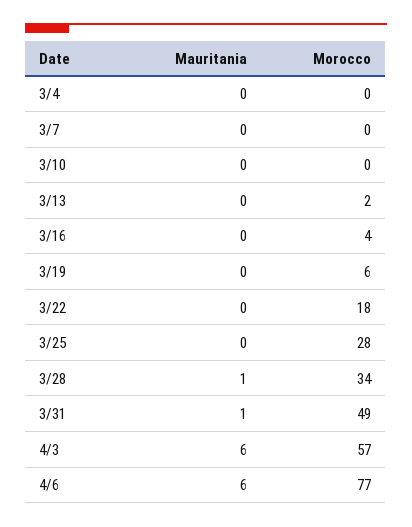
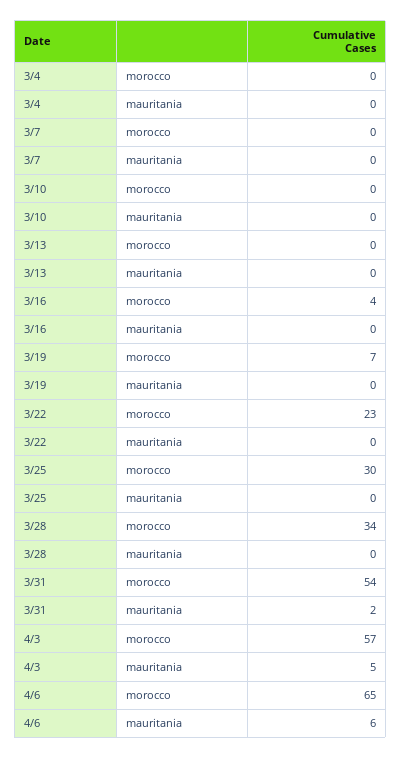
  {
    "Mauritania": {
      "3/4": 0,
      "3/7": 0,
      "3/10": 0,
      "3/13": 0,
      "3/16": 0,
      "3/19": 0,
      "3/22": 0,
      "3/25": 0,
-     "3/28": 1,
+     "3/28": 0,
-     "3/31": 1,
+     "3/31": 2,
-     "4/3": 6,
+     "4/3": 5,
      "4/6": 6
    },
    "Morocco": {
      "3/4": 0,
      "3/7": 0,
      "3/10": 0,
-     "3/13": 2,
+     "3/13": 0,
      "3/16": 4,
-     "3/19": 6,
+     "3/19": 7,
-     "3/22": 18,
+     "3/22": 23,
-     "3/25": 28,
+     "3/25": 30,
      "3/28": 34,
-     "3/31": 49,
+     "3/31": 54,
      "4/3": 57,
-     "4/6": 77
+     "4/6": 65
    }
  }

